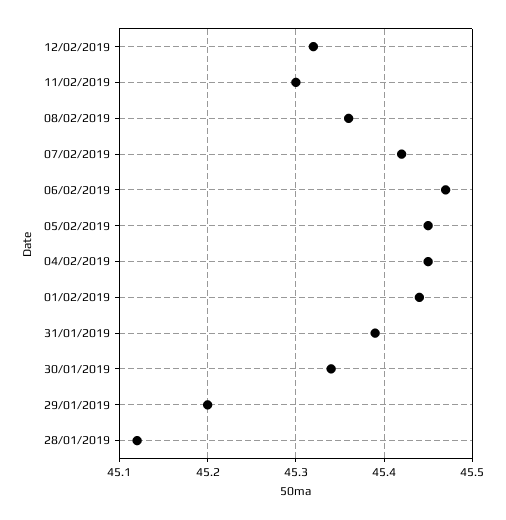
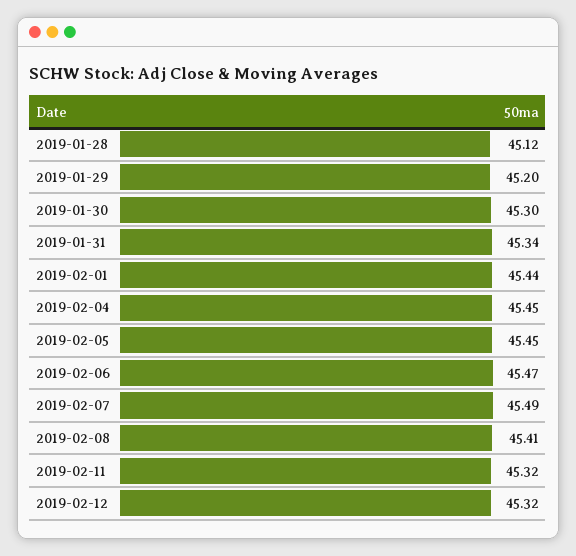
  {
    "12/02/2019": 45.32,
-   "11/02/2019": 45.3,
+   "11/02/2019": 45.32,
-   "08/02/2019": 45.36,
+   "08/02/2019": 45.41,
-   "07/02/2019": 45.42,
+   "07/02/2019": 45.49,
    "06/02/2019": 45.47,
    "05/02/2019": 45.45,
    "04/02/2019": 45.45,
    "01/02/2019": 45.44,
-   "31/01/2019": 45.39,
+   "31/01/2019": 45.34,
-   "30/01/2019": 45.34,
+   "30/01/2019": 45.3,
    "29/01/2019": 45.2,
    "28/01/2019": 45.12
  }

